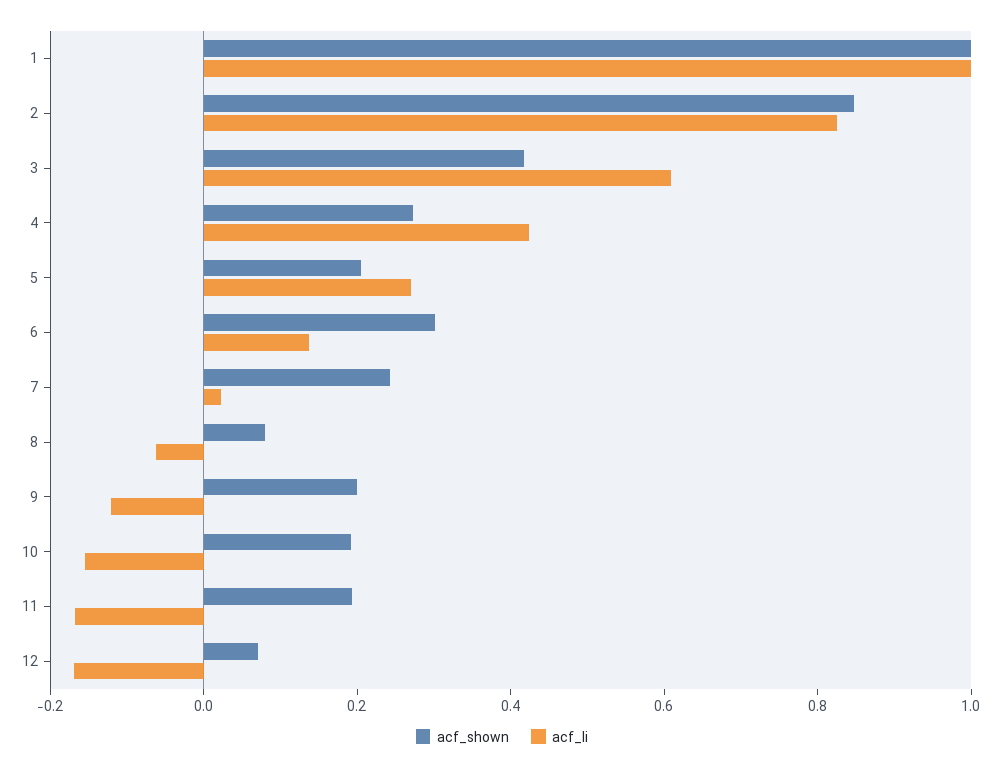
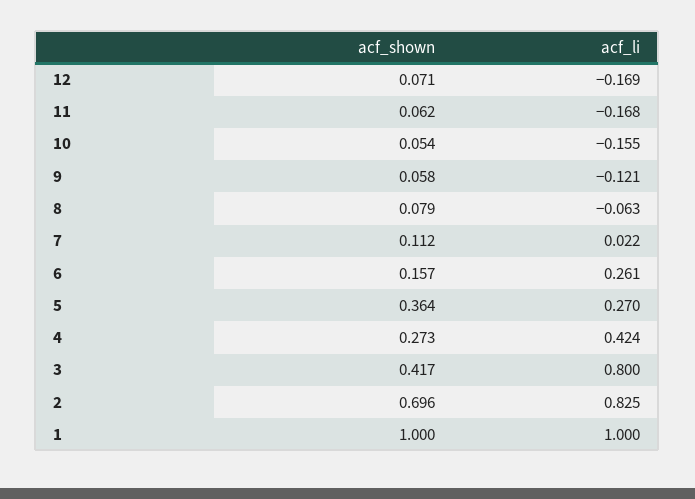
  {
    "acf_shown": {
      "1": 1,
-     "2": 0.85,
+     "2": 0.696,
      "3": 0.417,
      "4": 0.273,
-     "5": 0.2,
+     "5": 0.364,
-     "6": 0.3,
+     "6": 0.157,
-     "7": 0.25,
+     "7": 0.112,
      "8": 0.079,
-     "9": 0.2,
+     "9": 0.058,
-     "10": 0.2,
+     "10": 0.054,
-     "11": 0.2,
+     "11": 0.062,
      "12": 0.071
    },
    "acf_li": {
      "1": 1,
      "2": 0.825,
-     "3": 0.6,
+     "3": 0.8,
      "4": 0.424,
      "5": 0.27,
-     "6": 0.15,
+     "6": 0.261,
      "7": 0.022,
      "8": -0.063,
      "9": -0.121,
      "10": -0.155,
      "11": -0.168,
      "12": -0.169
    }
  }

